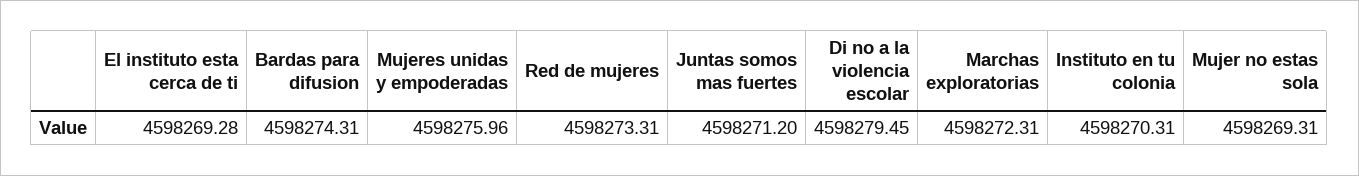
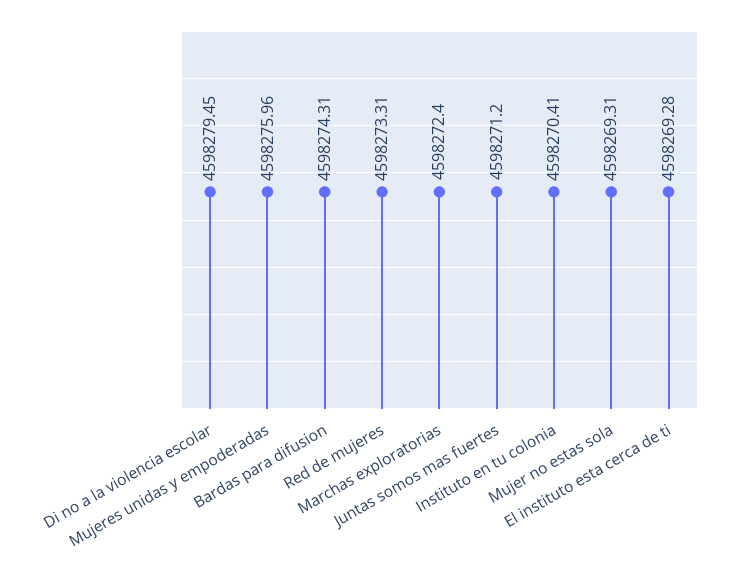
  {
    "El instituto esta cerca de ti": 4598269.28,
    "Bardas para difusion": 4598274.31,
    "Mujeres unidas y empoderadas": 4598275.96,
    "Red de mujeres": 4598273.31,
    "Juntas somos mas fuertes": 4598271.2,
    "Di no a la violencia escolar": 4598279.45,
-   "Marchas exploratorias": 4598272.31,
+   "Marchas exploratorias": 4598272.4,
-   "Instituto en tu colonia": 4598270.31,
+   "Instituto en tu colonia": 4598270.41,
    "Mujer no estas sola": 4598269.31
  }

